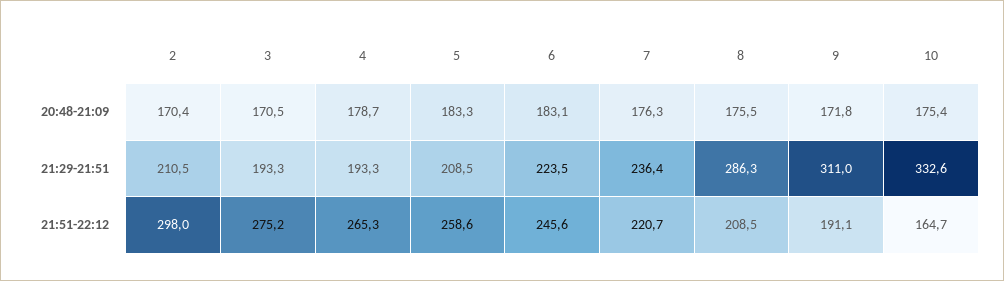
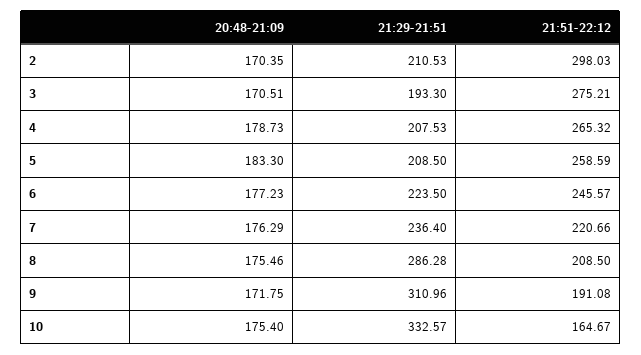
  {
    "2": {
      "20:48-21:09": 170.35,
      "21:29-21:51": 210.53,
      "21:51-22:12": 298.03
    },
    "3": {
      "20:48-21:09": 170.51,
      "21:29-21:51": 193.3,
      "21:51-22:12": 275.21
    },
    "4": {
      "20:48-21:09": 178.73,
-     "21:29-21:51": 193.3,
+     "21:29-21:51": 207.53,
      "21:51-22:12": 265.32
    },
    "5": {
      "20:48-21:09": 183.3,
      "21:29-21:51": 208.5,
      "21:51-22:12": 258.59
    },
    "6": {
-     "20:48-21:09": 183.1,
+     "20:48-21:09": 177.23,
      "21:29-21:51": 223.5,
      "21:51-22:12": 245.57
    },
    "7": {
      "20:48-21:09": 176.29,
      "21:29-21:51": 236.4,
      "21:51-22:12": 220.66
    },
    "8": {
      "20:48-21:09": 175.46,
      "21:29-21:51": 286.28,
      "21:51-22:12": 208.5
    },
    "9": {
      "20:48-21:09": 171.75,
      "21:29-21:51": 310.96,
      "21:51-22:12": 191.08
    },
    "10": {
      "20:48-21:09": 175.4,
      "21:29-21:51": 332.57,
      "21:51-22:12": 164.67
    }
  }

